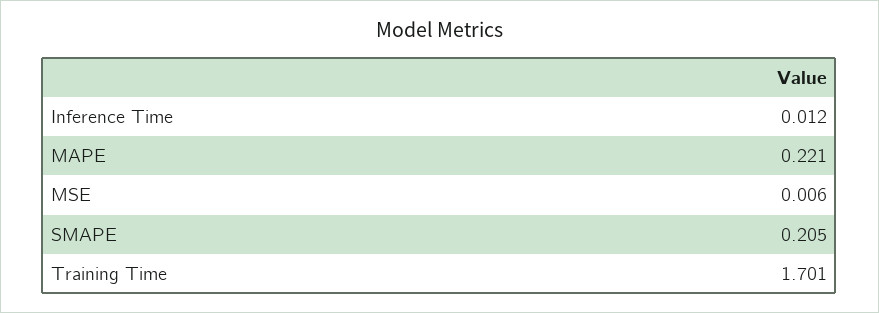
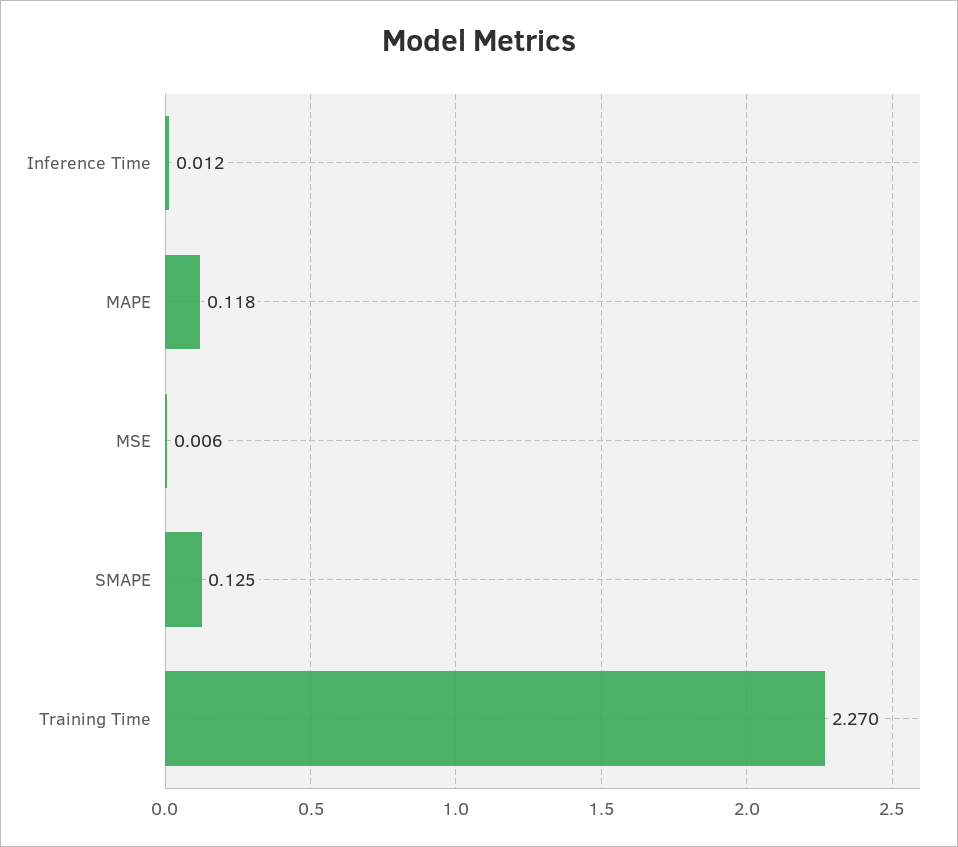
  {
    "Inference Time": 0.012,
-   "MAPE": 0.221,
+   "MAPE": 0.118,
    "MSE": 0.006,
-   "SMAPE": 0.205,
+   "SMAPE": 0.125,
-   "Training Time": 1.701
+   "Training Time": 2.27
  }

